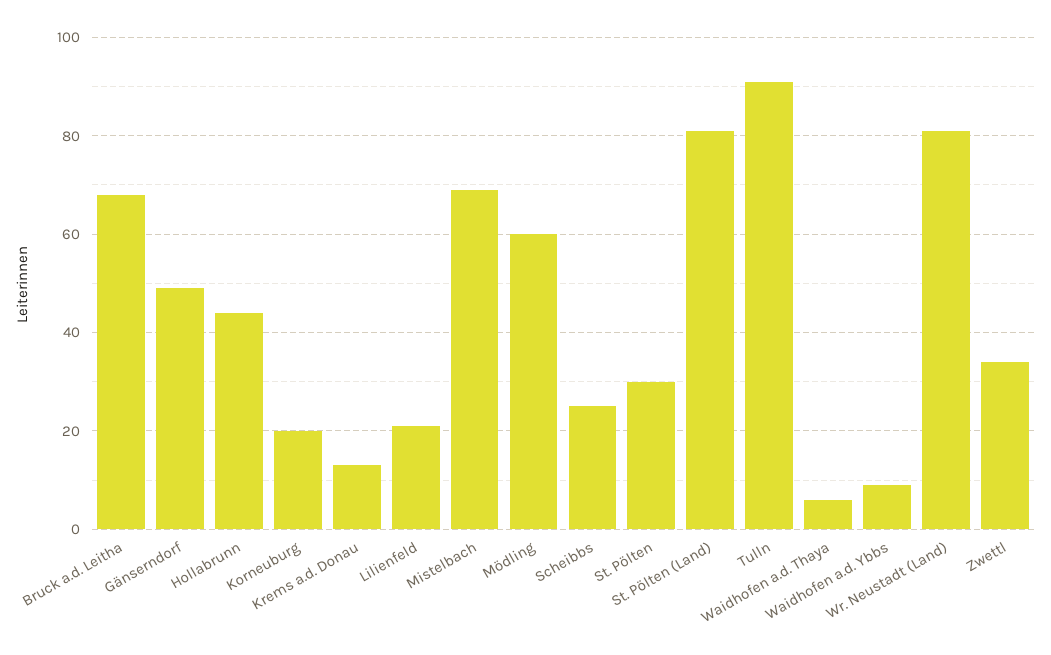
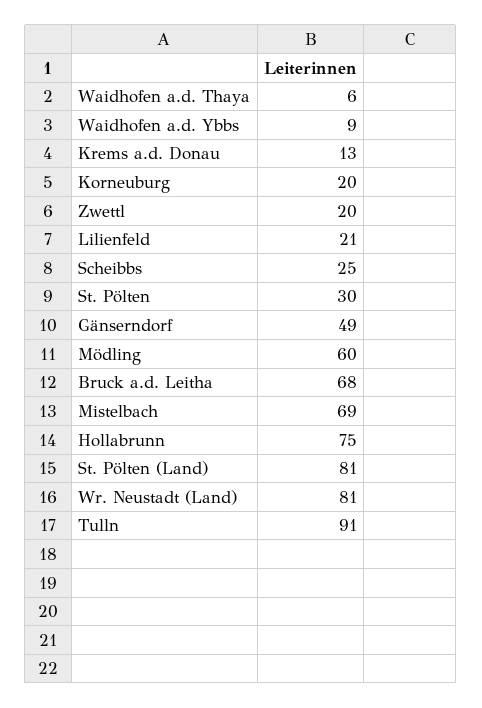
  {
    "Bruck a.d. Leitha": 68,
    "Gänserndorf": 49,
-   "Hollabrunn": 45,
+   "Hollabrunn": 75,
    "Korneuburg": 20,
    "Krems a.d. Donau": 13,
    "Lilienfeld": 21,
    "Mistelbach": 69,
    "Mödling": 60,
    "Scheibbs": 25,
    "St. Pölten": 30,
    "St. Pölten (Land)": 81,
    "Tulln": 91,
    "Waidhofen a.d. Thaya": 6,
    "Waidhofen a.d. Ybbs": 9,
    "Wr. Neustadt (Land)": 81,
-   "Zwettl": 35
+   "Zwettl": 20
  }

